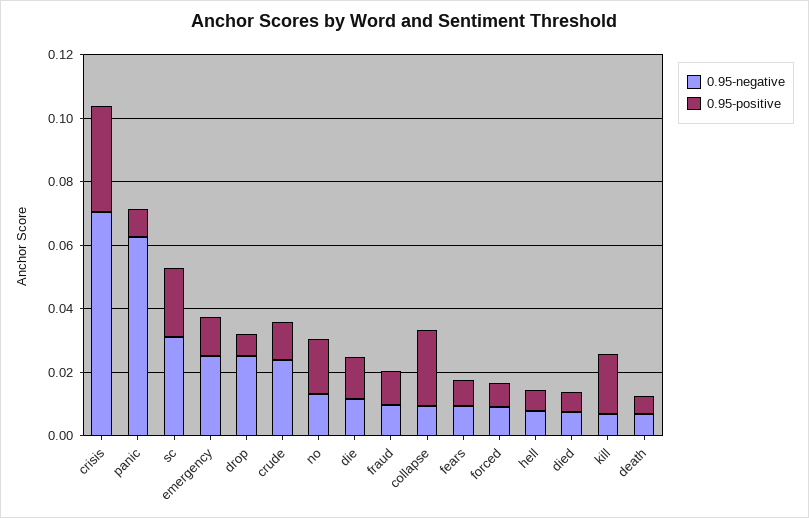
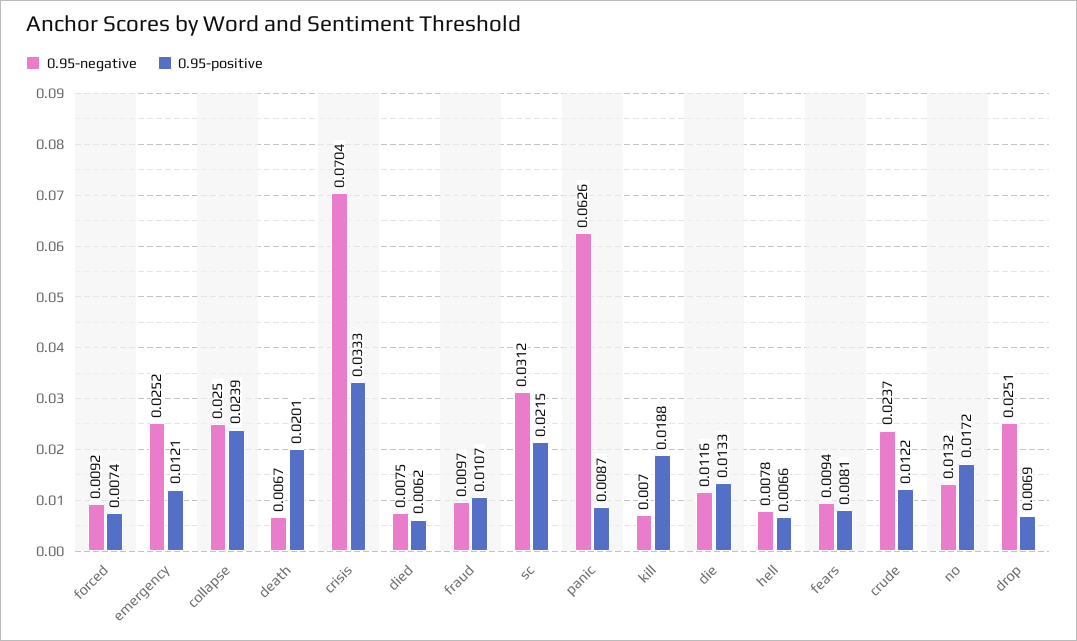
  {
    "0.95-negative": {
      "crisis": 0.0704,
      "panic": 0.0626,
      "sc": 0.0312,
      "emergency": 0.0252,
      "drop": 0.0251,
      "crude": 0.0237,
      "no": 0.0132,
      "die": 0.0116,
      "fraud": 0.0097,
-     "collapse": 0.01,
+     "collapse": 0.025,
      "fears": 0.0094,
      "forced": 0.0092,
      "hell": 0.0078,
      "died": 0.0075,
      "kill": 0.007,
      "death": 0.0067
    },
    "0.95-positive": {
      "crisis": 0.0333,
      "panic": 0.0087,
      "sc": 0.0215,
      "emergency": 0.0121,
      "drop": 0.0069,
      "crude": 0.0122,
      "no": 0.0172,
      "die": 0.0133,
      "fraud": 0.0107,
      "collapse": 0.0239,
      "fears": 0.0081,
      "forced": 0.0074,
      "hell": 0.0066,
      "died": 0.0062,
      "kill": 0.0188,
-     "death": 0.005
+     "death": 0.0201
    }
  }

